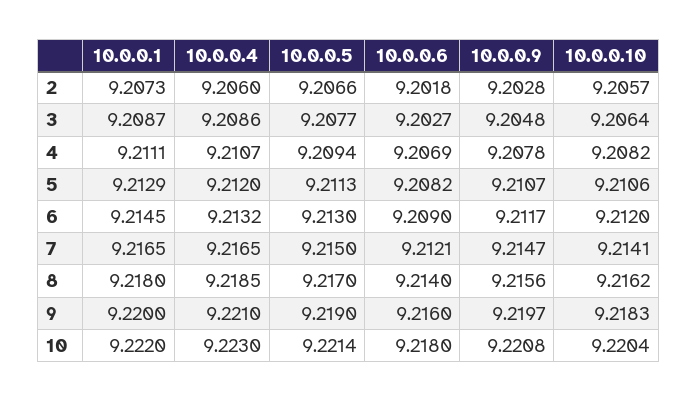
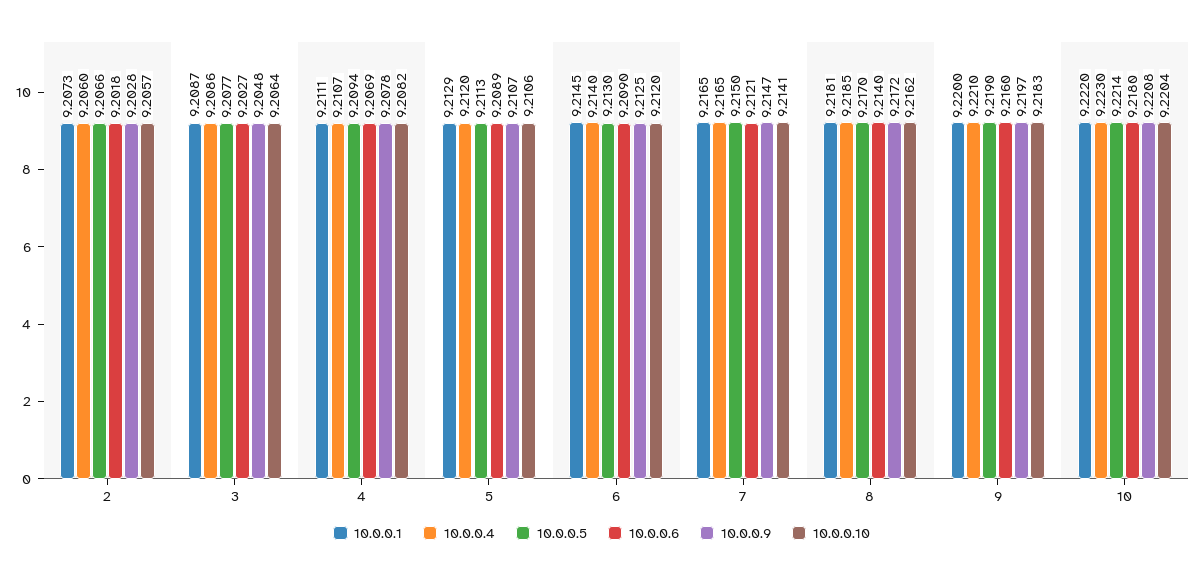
  {
    "10.0.0.1": {
      "2": 9.2073,
      "3": 9.2087,
      "4": 9.2111,
      "5": 9.2129,
      "6": 9.2145,
      "7": 9.2165,
-     "8": 9.218,
+     "8": 9.2181,
      "9": 9.22,
      "10": 9.222
    },
    "10.0.0.4": {
      "2": 9.206,
      "3": 9.2086,
      "4": 9.2107,
      "5": 9.212,
-     "6": 9.2132,
+     "6": 9.214,
      "7": 9.2165,
      "8": 9.2185,
      "9": 9.221,
      "10": 9.223
    },
    "10.0.0.5": {
      "2": 9.2066,
      "3": 9.2077,
      "4": 9.2094,
      "5": 9.2113,
      "6": 9.213,
      "7": 9.215,
      "8": 9.217,
      "9": 9.219,
      "10": 9.2214
    },
    "10.0.0.6": {
      "2": 9.2018,
      "3": 9.2027,
      "4": 9.2069,
-     "5": 9.2082,
+     "5": 9.2089,
      "6": 9.209,
      "7": 9.2121,
      "8": 9.214,
      "9": 9.216,
      "10": 9.218
    },
    "10.0.0.9": {
      "2": 9.2028,
      "3": 9.2048,
      "4": 9.2078,
      "5": 9.2107,
-     "6": 9.2117,
+     "6": 9.2125,
      "7": 9.2147,
-     "8": 9.2156,
+     "8": 9.2172,
      "9": 9.2197,
      "10": 9.2208
    },
    "10.0.0.10": {
      "2": 9.2057,
      "3": 9.2064,
      "4": 9.2082,
      "5": 9.2106,
      "6": 9.212,
      "7": 9.2141,
      "8": 9.2162,
      "9": 9.2183,
      "10": 9.2204
    }
  }

